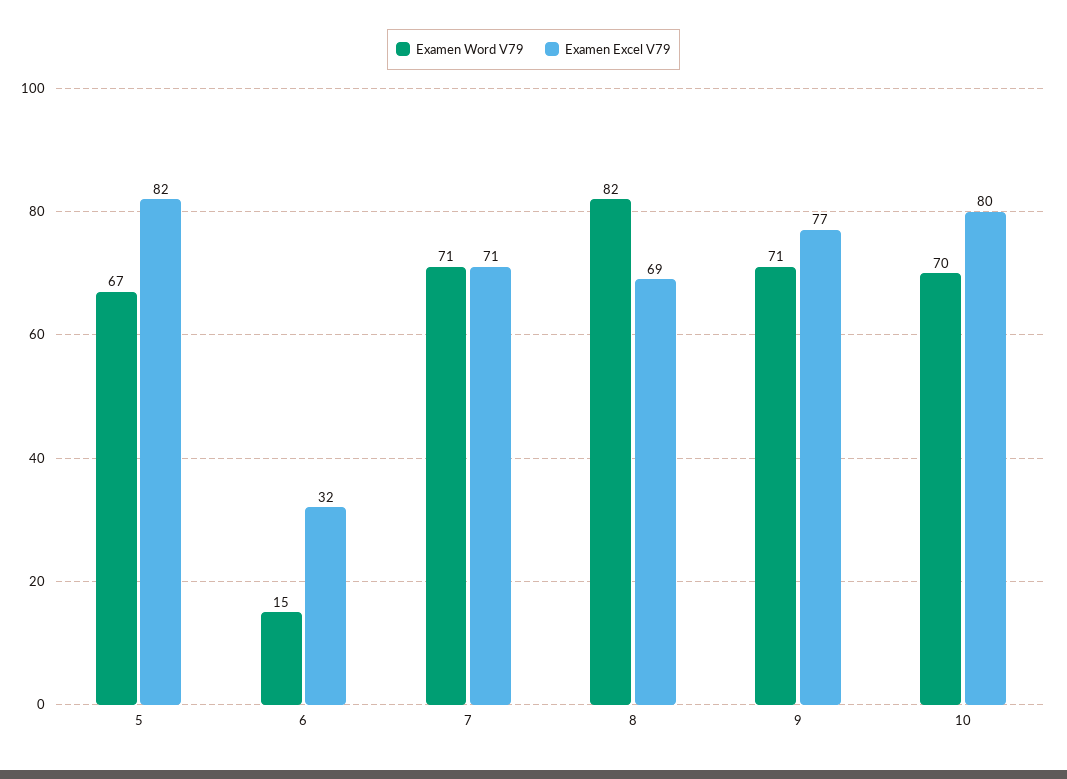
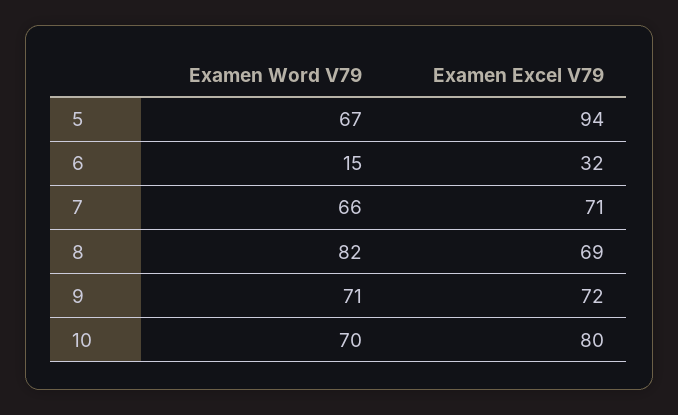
  {
    "Examen Word V79": {
      "5": 67,
      "6": 15,
-     "7": 71,
+     "7": 66,
      "8": 82,
      "9": 71,
      "10": 70
    },
    "Examen Excel V79": {
-     "5": 82,
+     "5": 94,
      "6": 32,
      "7": 71,
      "8": 69,
-     "9": 77,
+     "9": 72,
      "10": 80
    }
  }

